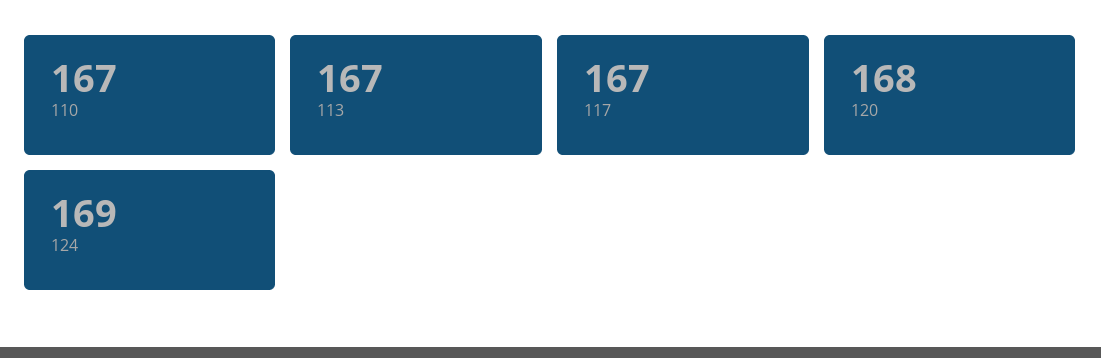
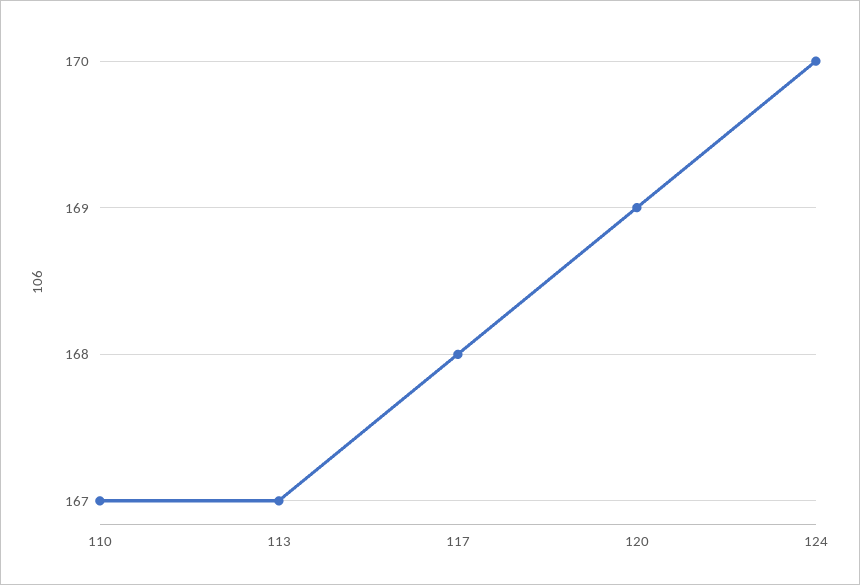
  {
    "110": 167,
    "113": 167,
-   "117": 167,
+   "117": 168,
-   "120": 168,
+   "120": 169,
-   "124": 169
+   "124": 170
  }

